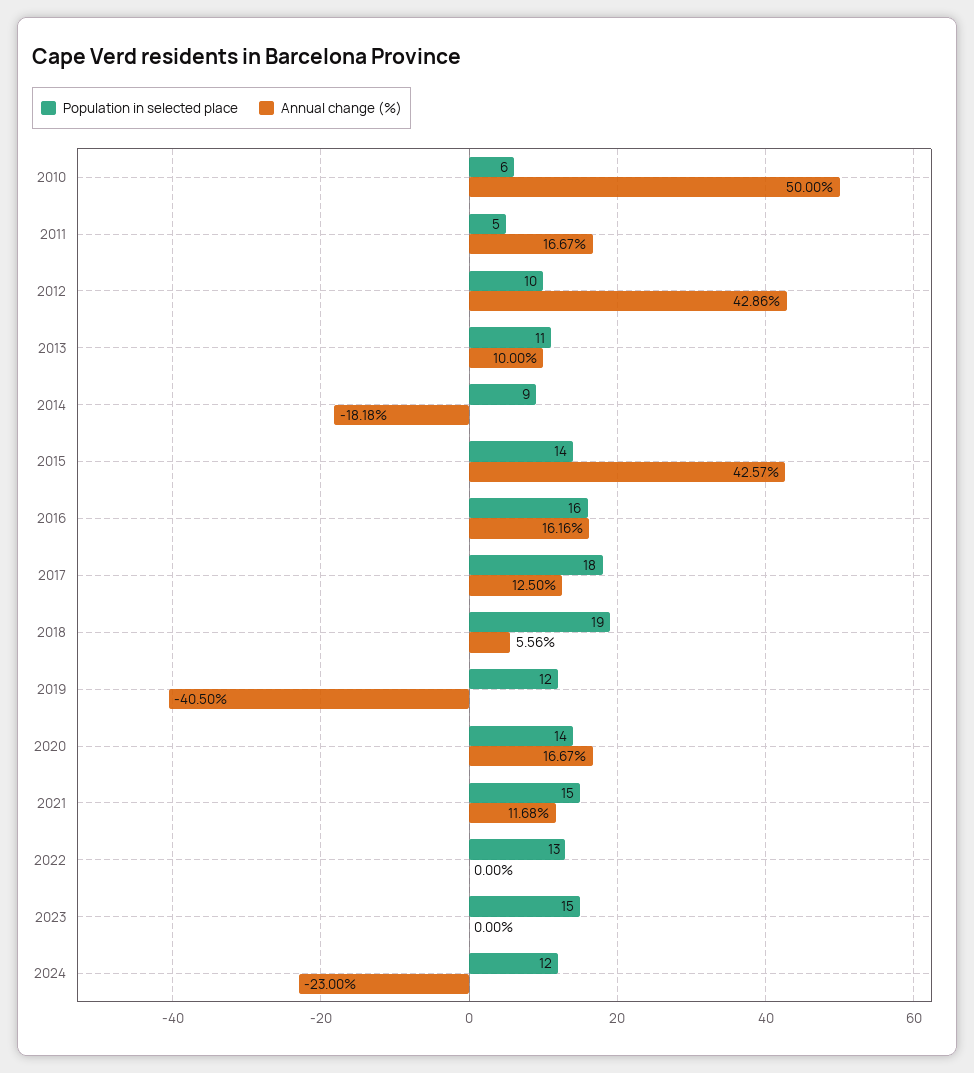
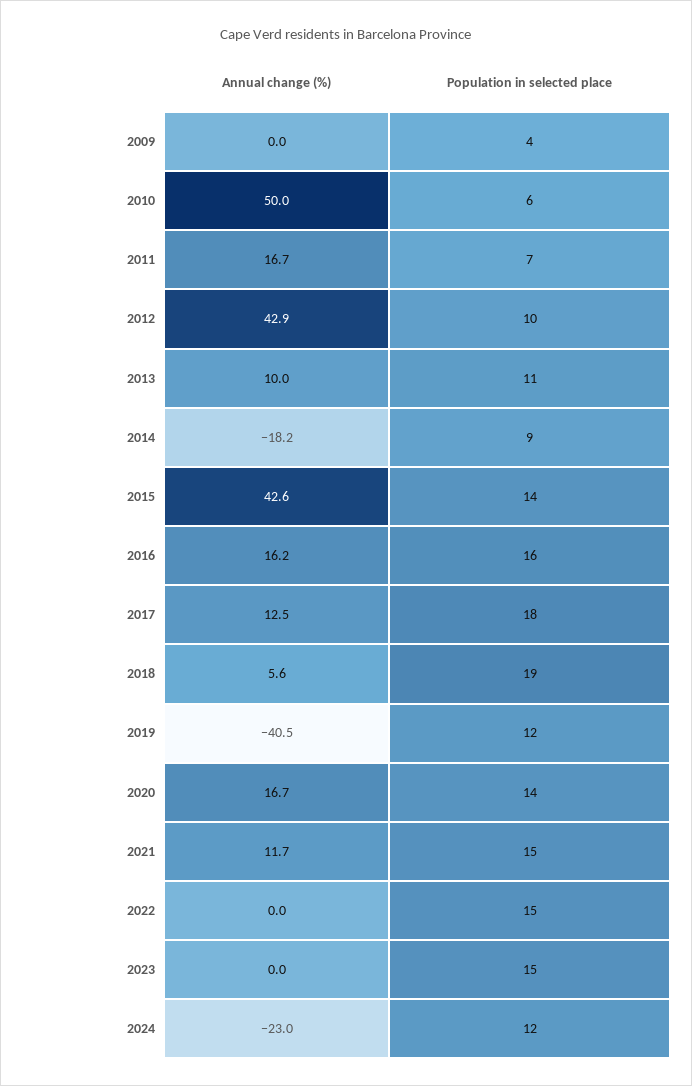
  {
    "Population in selected place": {
      "2010": 6,
-     "2011": 5,
+     "2011": 7,
      "2012": 10,
      "2013": 11,
      "2014": 9,
      "2015": 14,
      "2016": 16,
      "2017": 18,
      "2018": 19,
      "2019": 12,
      "2020": 14,
      "2021": 15,
-     "2022": 13,
+     "2022": 15,
      "2023": 15,
-     "2024": 12
+     "2024": 12,
+     "2009": 4
    },
    "Annual change (%)": {
      "2010": 50,
      "2011": 16.67,
      "2012": 42.86,
      "2013": 10,
      "2014": -18.18,
      "2015": 42.57,
      "2016": 16.16,
      "2017": 12.5,
      "2018": 5.56,
      "2019": -40.5,
      "2020": 16.67,
      "2021": 11.68,
      "2022": 0,
      "2023": 0,
-     "2024": -23
+     "2024": -23,
+     "2009": 0
    }
  }

